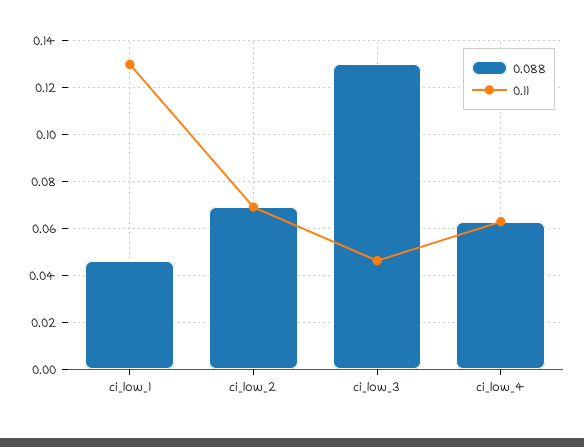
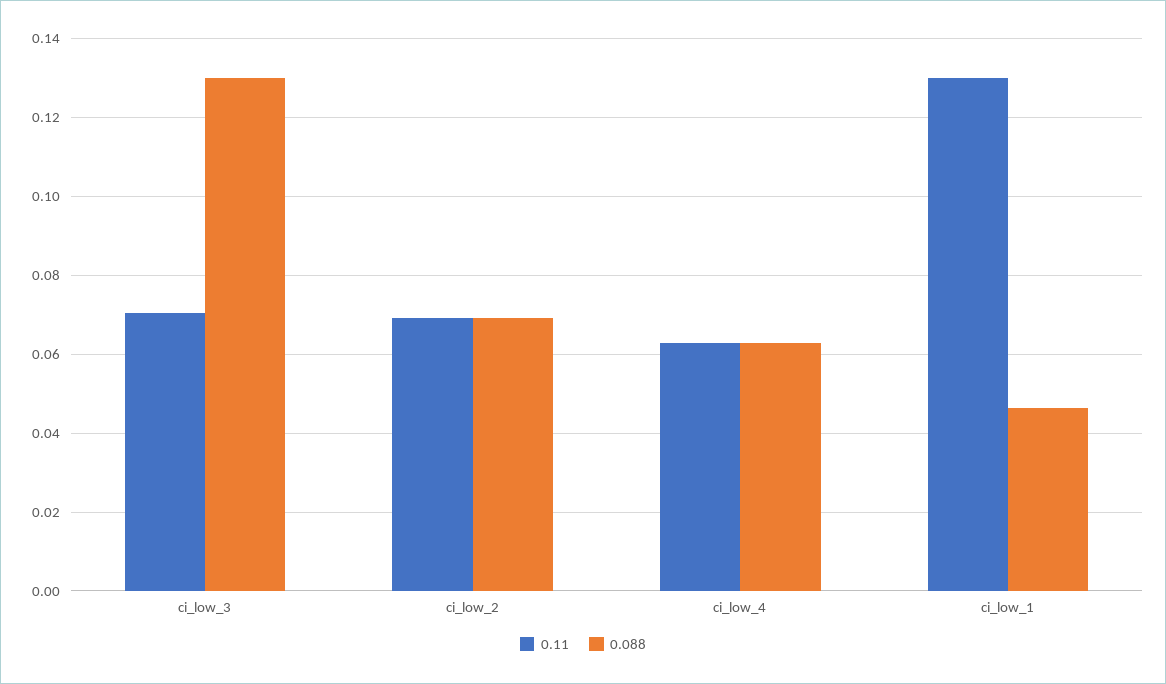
  {
    "0.088": {
      "ci_low_1": 0.046,
      "ci_low_2": 0.07,
      "ci_low_3": 0.13,
      "ci_low_4": 0.062
    },
    "0.11": {
      "ci_low_1": 0.13,
      "ci_low_2": 0.07,
-     "ci_low_3": 0.045,
+     "ci_low_3": 0.07,
      "ci_low_4": 0.062
    }
  }

